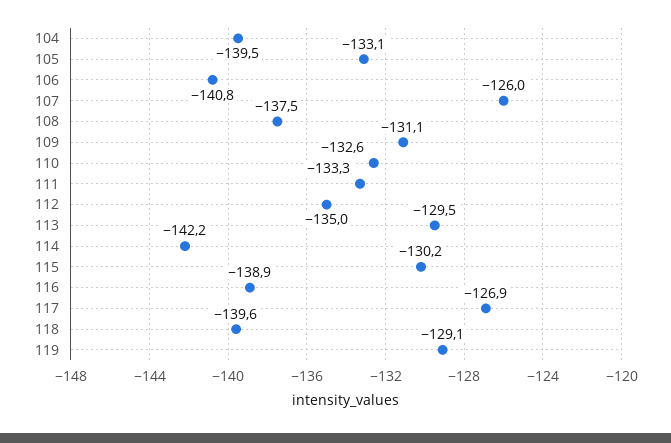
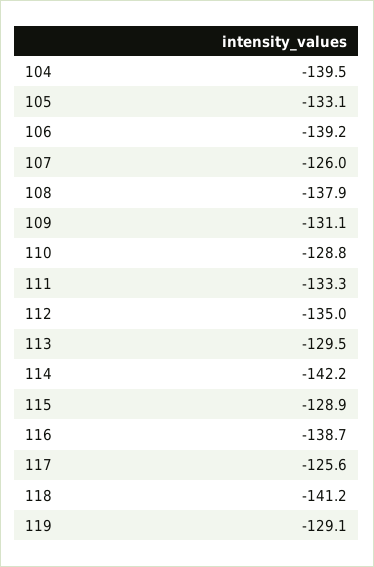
  {
    "104": -139.5,
    "105": -133.1,
-   "106": -140.8,
+   "106": -139.2,
    "107": -126,
-   "108": -137.5,
+   "108": -137.9,
    "109": -131.1,
-   "110": -132.6,
+   "110": -128.8,
    "111": -133.3,
    "112": -135,
    "113": -129.5,
    "114": -142.2,
-   "115": -130.2,
+   "115": -128.9,
-   "116": -138.9,
+   "116": -138.7,
-   "117": -126.9,
+   "117": -125.6,
-   "118": -139.6,
+   "118": -141.2,
    "119": -129.1
  }

